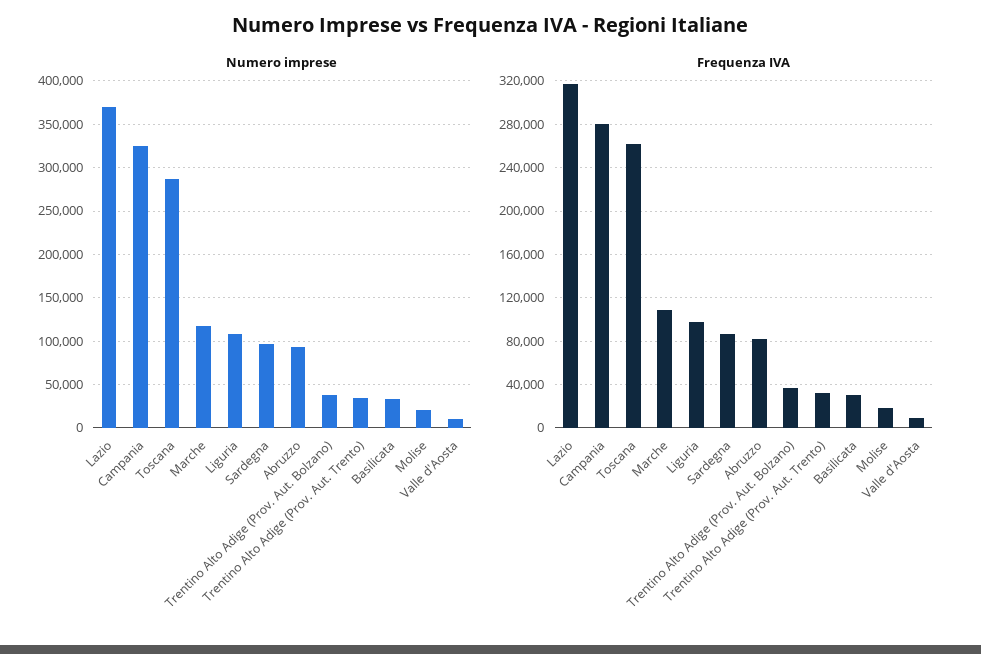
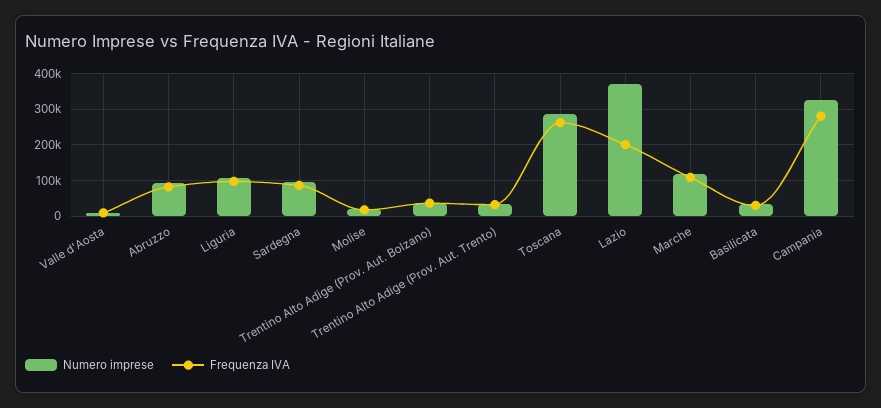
  {
    "Numero imprese": {
      "Lazio": 370000,
      "Campania": 330000,
      "Toscana": 290000,
      "Marche": 120000,
      "Liguria": 110000,
      "Sardegna": 100000,
      "Abruzzo": 90000,
      "Trentino Alto Adige (Prov. Aut. Bolzano)": 40000,
      "Trentino Alto Adige (Prov. Aut. Trento)": 30000,
      "Basilicata": 30000,
      "Molise": 20000,
      "Valle d'Aosta": 10000
    },
    "Frequenza IVA": {
-     "Lazio": 320000,
+     "Lazio": 200000,
      "Campania": 280000,
      "Toscana": 260000,
      "Marche": 110000,
      "Liguria": 100000,
      "Sardegna": 90000,
      "Abruzzo": 80000,
      "Trentino Alto Adige (Prov. Aut. Bolzano)": 40000,
      "Trentino Alto Adige (Prov. Aut. Trento)": 30000,
      "Basilicata": 30000,
      "Molise": 20000,
      "Valle d'Aosta": 10000
    }
  }

